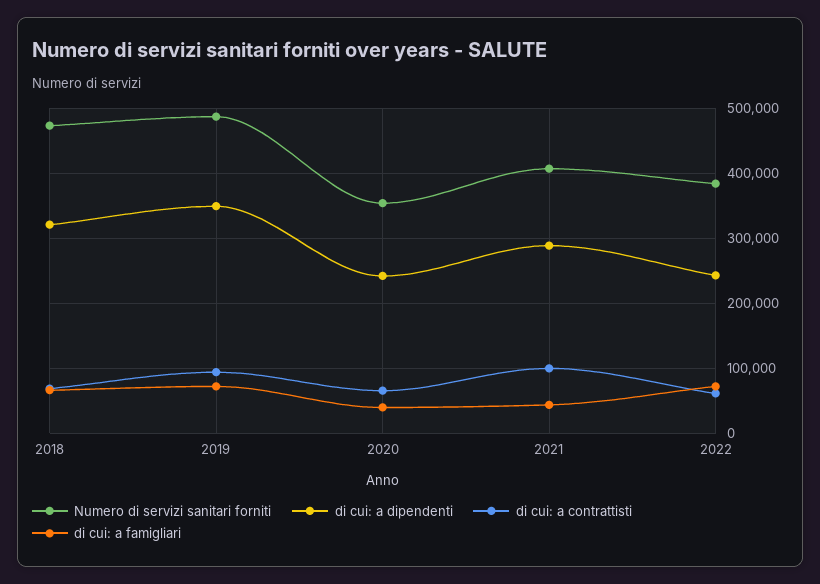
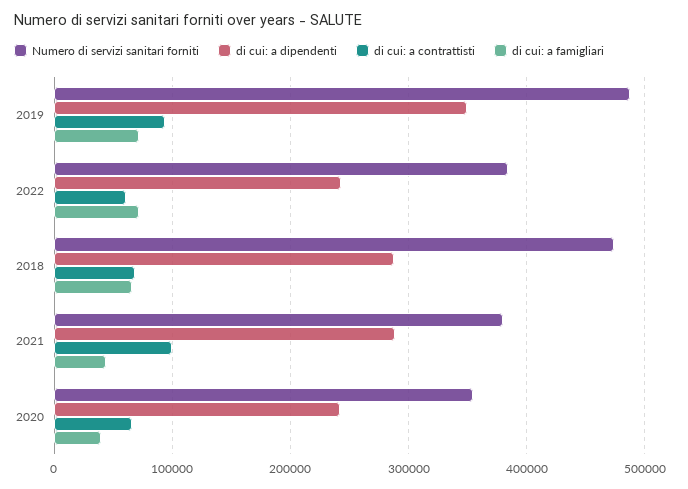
  {
    "Numero di servizi sanitari forniti": {
      "2018": 470000,
      "2019": 490000,
      "2020": 350000,
-     "2021": 410000,
+     "2021": 380000,
      "2022": 380000
    },
    "di cui: a dipendenti": {
-     "2018": 320000,
+     "2018": 290000,
      "2019": 350000,
      "2020": 240000,
      "2021": 290000,
      "2022": 240000
    },
    "di cui: a contrattisti": {
      "2018": 70000,
      "2019": 90000,
      "2020": 70000,
      "2021": 100000,
      "2022": 60000
    },
    "di cui: a famigliari": {
      "2018": 70000,
      "2019": 70000,
      "2020": 40000,
      "2021": 40000,
      "2022": 70000
    }
  }

